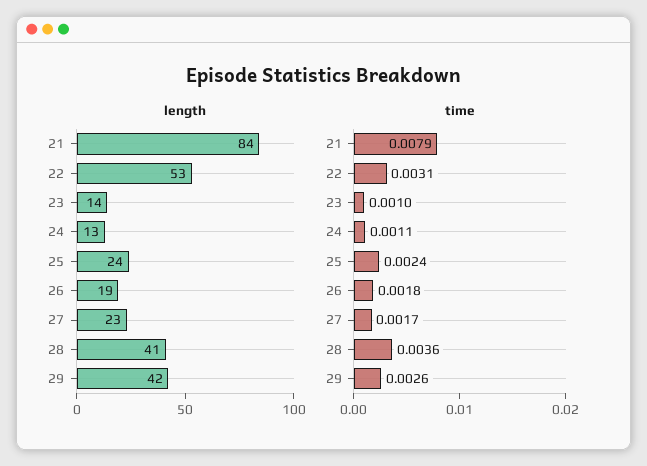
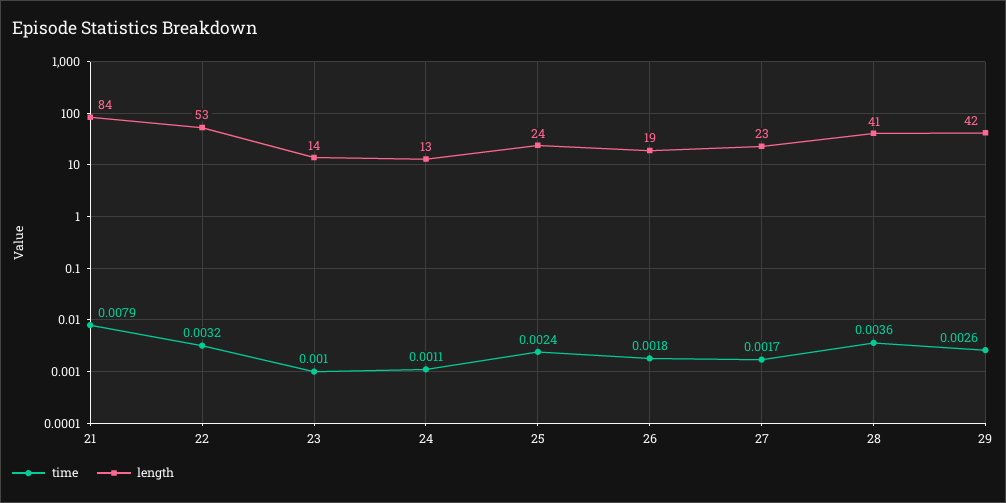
  {
    "length": {
      "21": 84,
      "22": 53,
      "23": 14,
      "24": 13,
      "25": 24,
      "26": 19,
      "27": 23,
      "28": 41,
      "29": 42
    },
    "time": {
      "21": 0.0079,
-     "22": 0.0031,
+     "22": 0.0032,
      "23": 0.001,
      "24": 0.0011,
      "25": 0.0024,
      "26": 0.0018,
      "27": 0.0017,
      "28": 0.0036,
      "29": 0.0026
    }
  }

